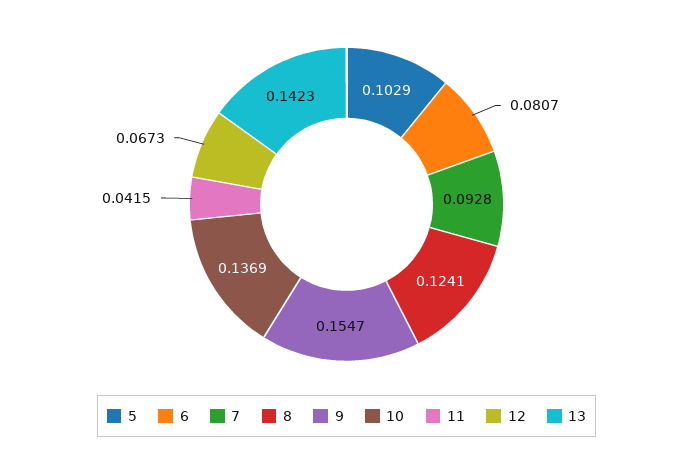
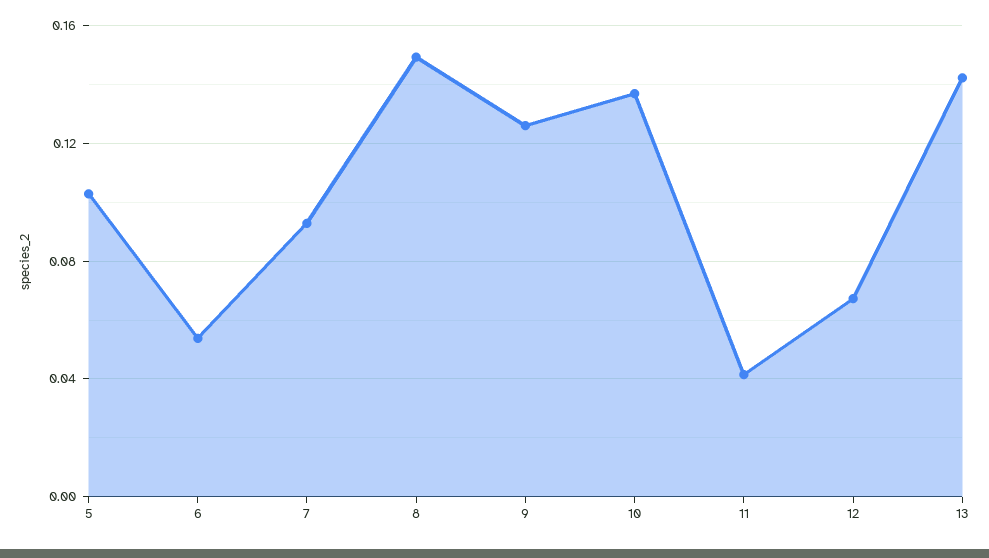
  {
    "5": 0.1029,
-   "6": 0.0807,
+   "6": 0.055,
    "7": 0.0928,
-   "8": 0.1241,
+   "8": 0.15,
-   "9": 0.1547,
+   "9": 0.125,
    "10": 0.1369,
    "11": 0.0415,
    "12": 0.0673,
    "13": 0.1423
  }

